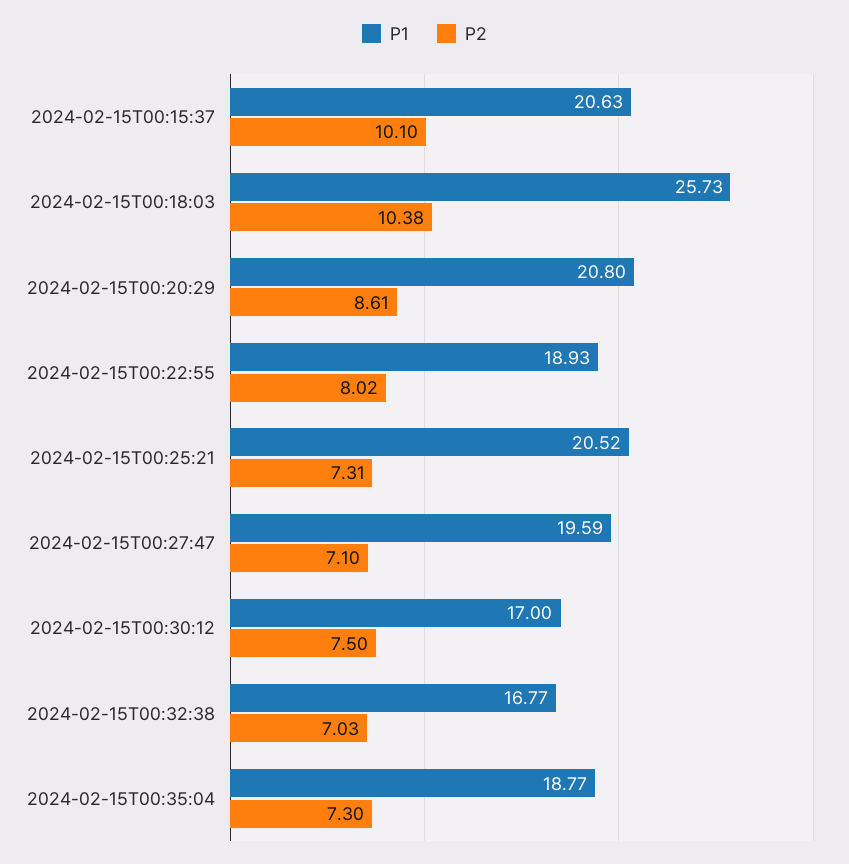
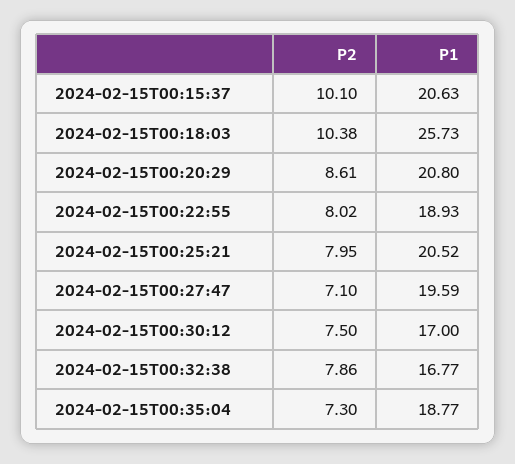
  {
    "P1": {
      "2024-02-15T00:15:37": 20.63,
      "2024-02-15T00:18:03": 25.73,
      "2024-02-15T00:20:29": 20.8,
      "2024-02-15T00:22:55": 18.93,
      "2024-02-15T00:25:21": 20.52,
      "2024-02-15T00:27:47": 19.59,
      "2024-02-15T00:30:12": 17,
      "2024-02-15T00:32:38": 16.77,
      "2024-02-15T00:35:04": 18.77
    },
    "P2": {
      "2024-02-15T00:15:37": 10.1,
      "2024-02-15T00:18:03": 10.38,
      "2024-02-15T00:20:29": 8.61,
      "2024-02-15T00:22:55": 8.02,
-     "2024-02-15T00:25:21": 7.31,
+     "2024-02-15T00:25:21": 7.95,
      "2024-02-15T00:27:47": 7.1,
      "2024-02-15T00:30:12": 7.5,
-     "2024-02-15T00:32:38": 7.03,
+     "2024-02-15T00:32:38": 7.86,
      "2024-02-15T00:35:04": 7.3
    }
  }

